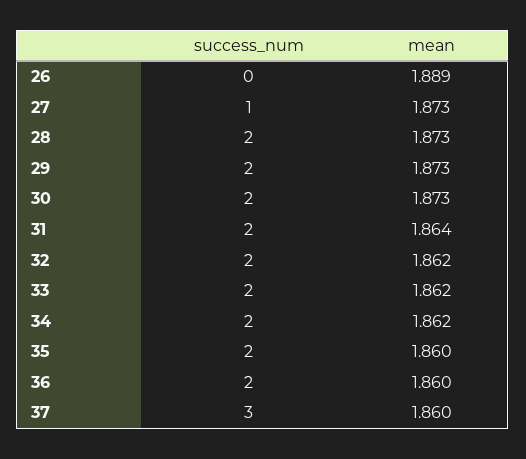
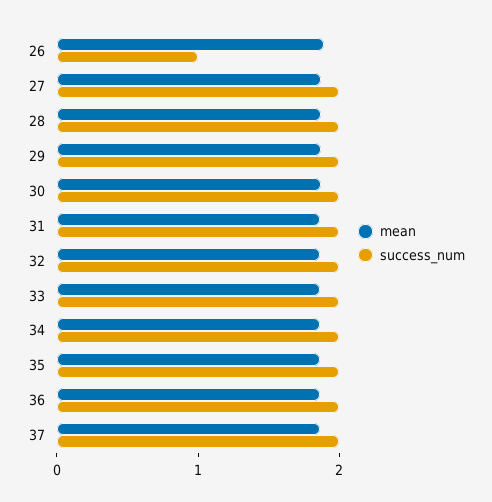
  {
    "success_num": {
-     "26": 0,
+     "26": 1,
-     "27": 1,
+     "27": 2,
      "28": 2,
      "29": 2,
      "30": 2,
      "31": 2,
      "32": 2,
      "33": 2,
      "34": 2,
      "35": 2,
      "36": 2,
-     "37": 3
+     "37": 2
    },
    "mean": {
      "26": 1.889,
      "27": 1.873,
      "28": 1.873,
      "29": 1.873,
      "30": 1.873,
      "31": 1.864,
      "32": 1.862,
      "33": 1.862,
      "34": 1.862,
      "35": 1.86,
      "36": 1.86,
      "37": 1.86
    }
  }

